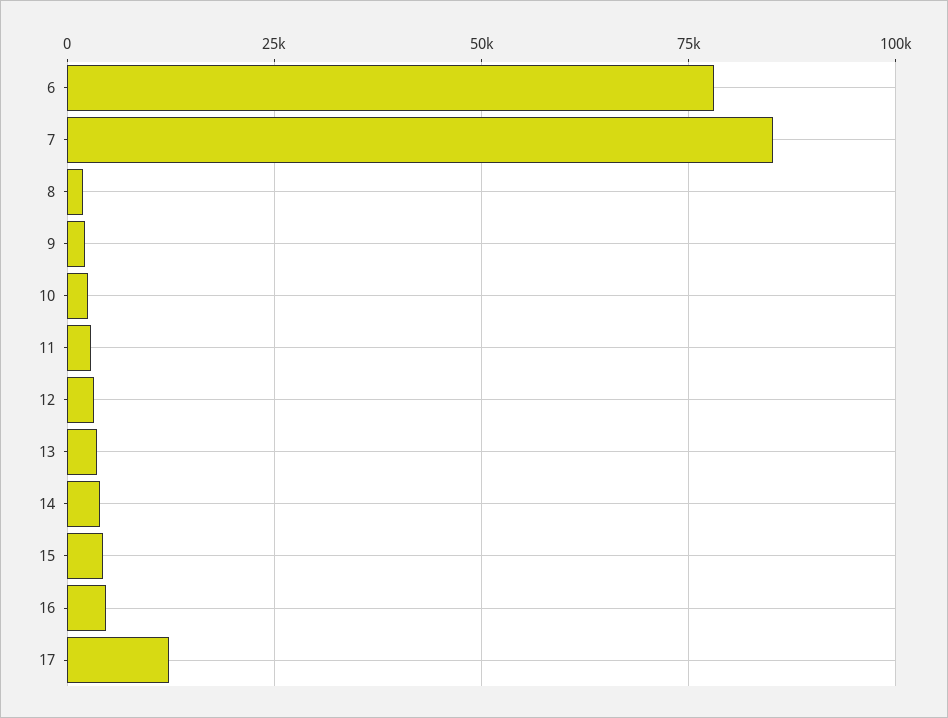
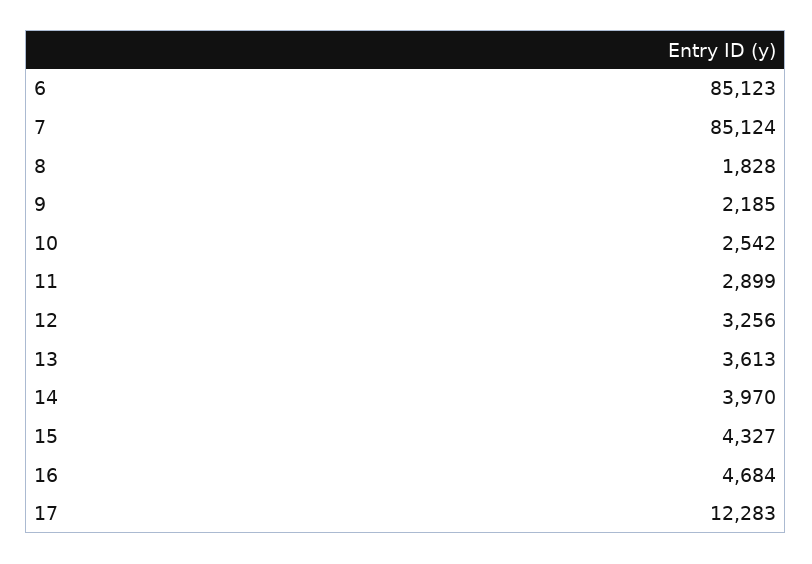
  {
-   "6": 77500,
+   "6": 85123,
    "7": 85124,
    "8": 1828,
    "9": 2185,
    "10": 2542,
    "11": 2899,
    "12": 3256,
    "13": 3613,
    "14": 3970,
    "15": 4327,
    "16": 4684,
    "17": 12283
  }

